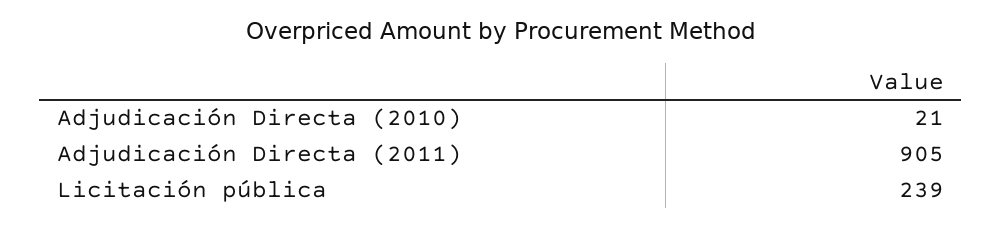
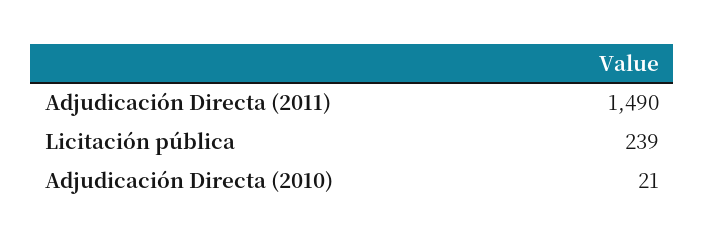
  {
    "Adjudicación Directa (2010)": 21,
-   "Adjudicación Directa (2011)": 905,
+   "Adjudicación Directa (2011)": 1490,
    "Licitación pública": 239
  }

